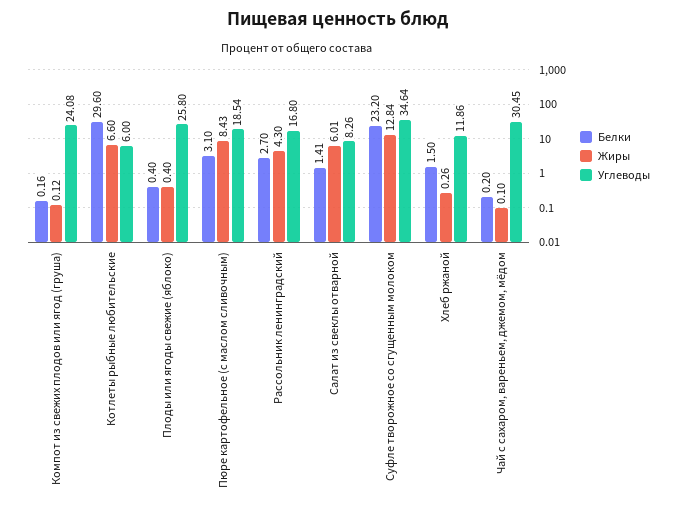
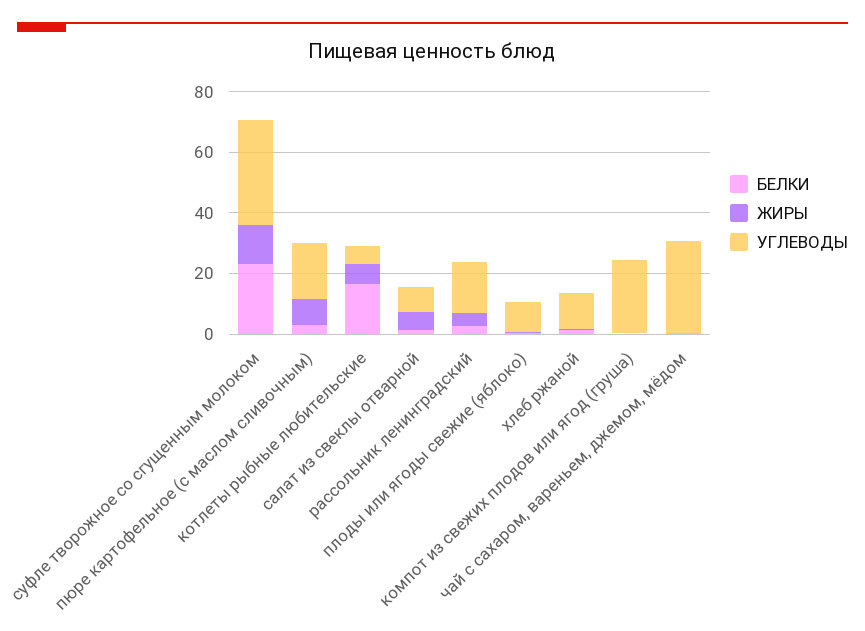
  {
    "Белки": {
      "Компот из свежих плодов или ягод (груша)": 0.16,
-     "Котлеты рыбные любительские": 29.6,
+     "Котлеты рыбные любительские": 15,
      "Плоды или ягоды свежие (яблоко)": 0.4,
      "Пюре картофельное (с маслом сливочным)": 3.1,
      "Рассольник ленинградский": 2.7,
      "Салат из свеклы отварной": 1.41,
      "Суфле творожное со сгущенным молоком": 23.2,
      "Хлеб ржаной": 1.5,
      "Чай с сахаром, вареньем, джемом, мёдом": 0.2
    },
    "Жиры": {
      "Компот из свежих плодов или ягод (груша)": 0.12,
      "Котлеты рыбные любительские": 6.6,
      "Плоды или ягоды свежие (яблоко)": 0.4,
      "Пюре картофельное (с маслом сливочным)": 8.43,
      "Рассольник ленинградский": 4.3,
      "Салат из свеклы отварной": 6.01,
      "Суфле творожное со сгущенным молоком": 12.84,
      "Хлеб ржаной": 0.26,
      "Чай с сахаром, вареньем, джемом, мёдом": 0.1
    },
    "Углеводы": {
      "Компот из свежих плодов или ягод (груша)": 24.08,
      "Котлеты рыбные любительские": 6,
-     "Плоды или ягоды свежие (яблоко)": 25.8,
+     "Плоды или ягоды свежие (яблоко)": 10,
      "Пюре картофельное (с маслом сливочным)": 18.54,
      "Рассольник ленинградский": 16.8,
      "Салат из свеклы отварной": 8.26,
      "Суфле творожное со сгущенным молоком": 34.64,
      "Хлеб ржаной": 11.86,
      "Чай с сахаром, вареньем, джемом, мёдом": 30.45
    }
  }

